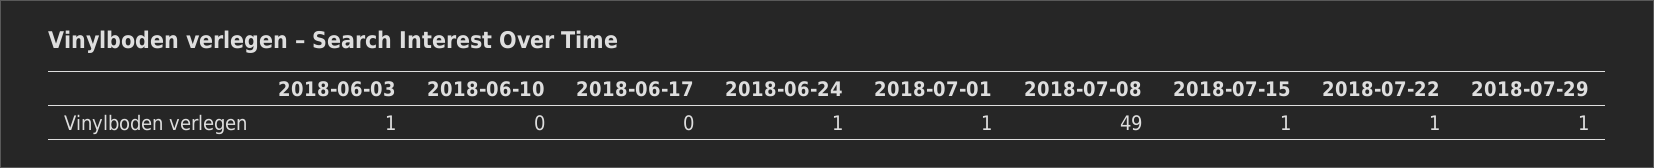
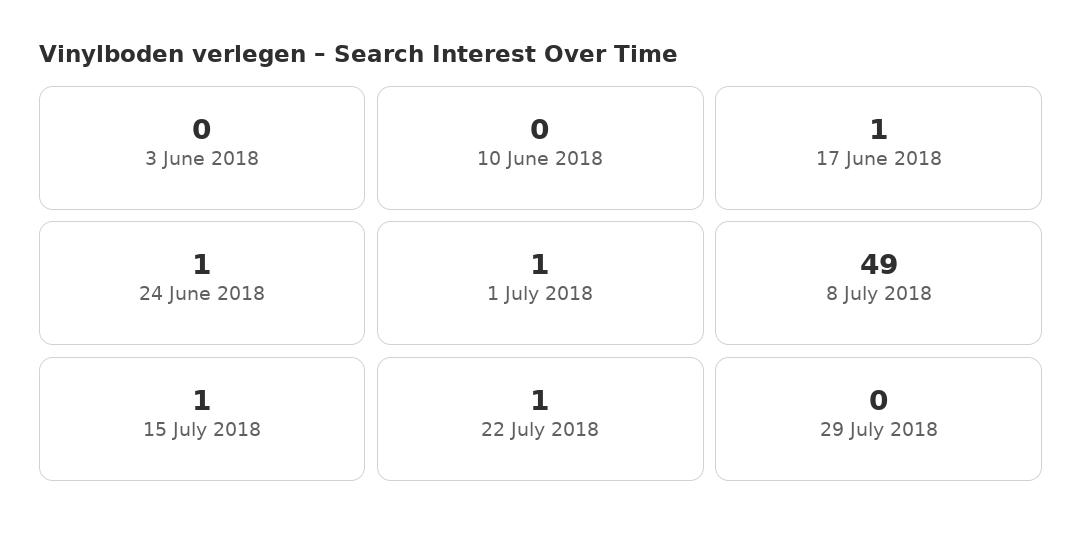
  {
-   "2018-06-03": 1,
+   "2018-06-03": 0,
    "2018-06-10": 0,
-   "2018-06-17": 0,
+   "2018-06-17": 1,
    "2018-06-24": 1,
    "2018-07-01": 1,
    "2018-07-08": 49,
    "2018-07-15": 1,
    "2018-07-22": 1,
-   "2018-07-29": 1
+   "2018-07-29": 0
  }

